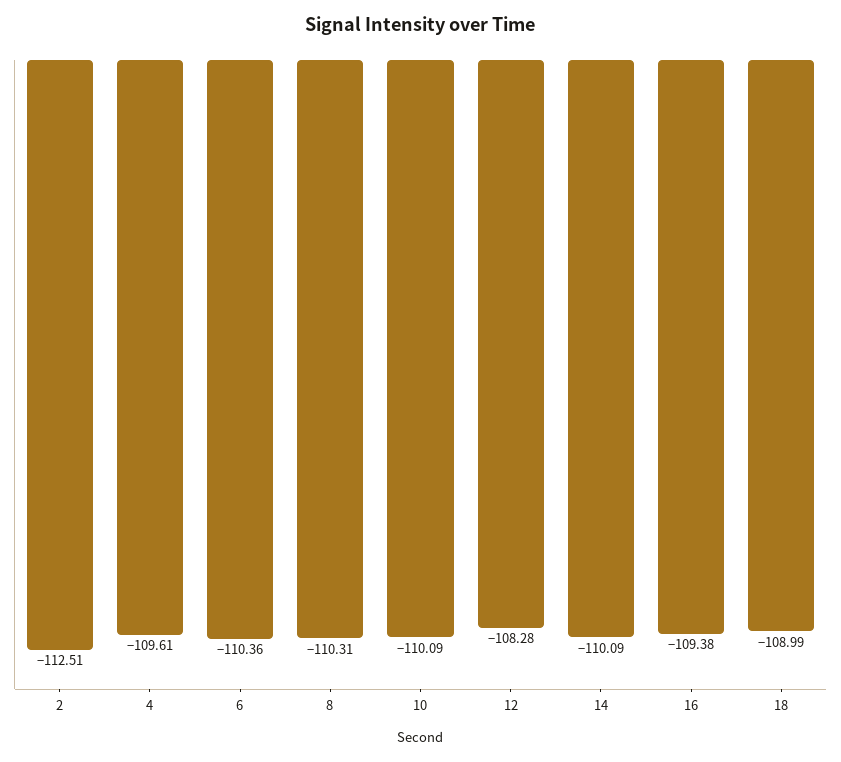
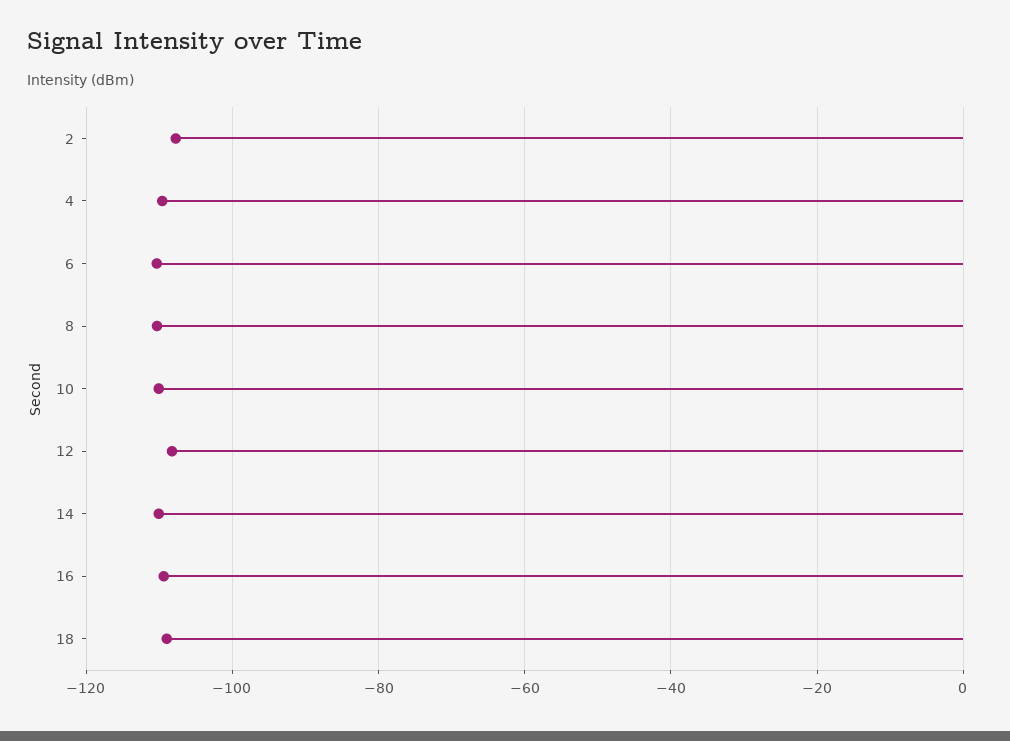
  {
-   "2": -112.51,
+   "2": -108,
    "4": -109.61,
    "6": -110.36,
    "8": -110.31,
    "10": -110.09,
    "12": -108.28,
    "14": -110.09,
    "16": -109.38,
    "18": -108.99
  }

